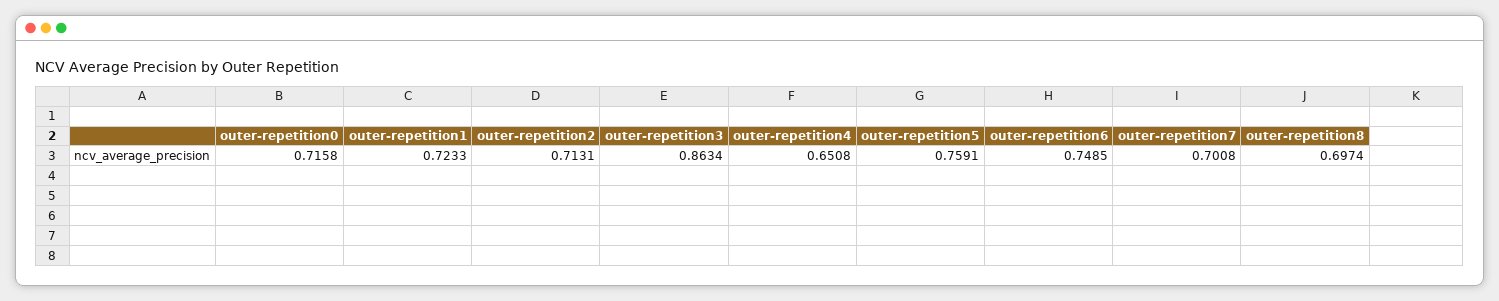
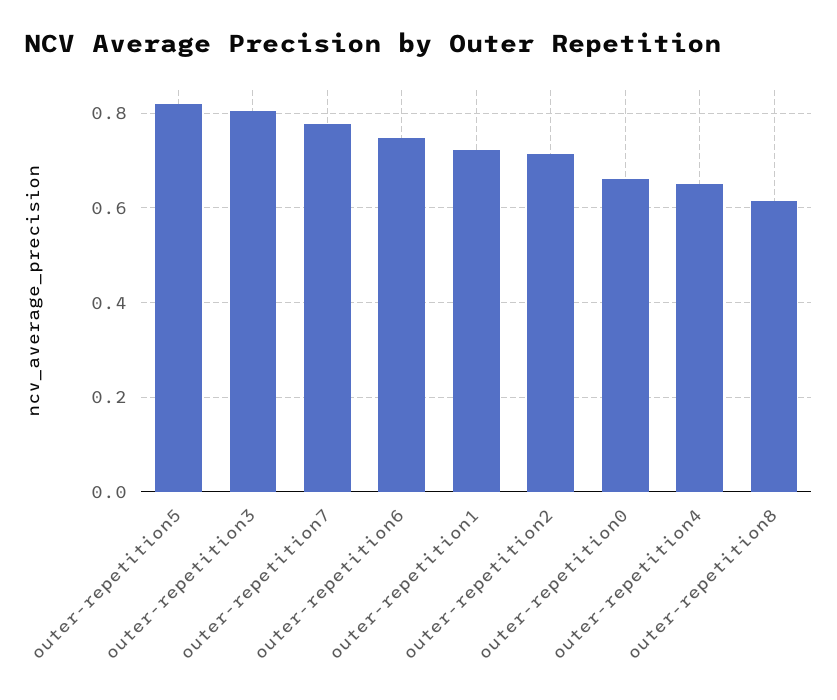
  {
-   "outer-repetition0": 0.7158,
+   "outer-repetition0": 0.66,
    "outer-repetition1": 0.7233,
    "outer-repetition2": 0.7131,
-   "outer-repetition3": 0.8634,
+   "outer-repetition3": 0.8,
    "outer-repetition4": 0.6508,
-   "outer-repetition5": 0.7591,
+   "outer-repetition5": 0.82,
    "outer-repetition6": 0.7485,
-   "outer-repetition7": 0.7008,
+   "outer-repetition7": 0.78,
-   "outer-repetition8": 0.6974
+   "outer-repetition8": 0.62
  }

